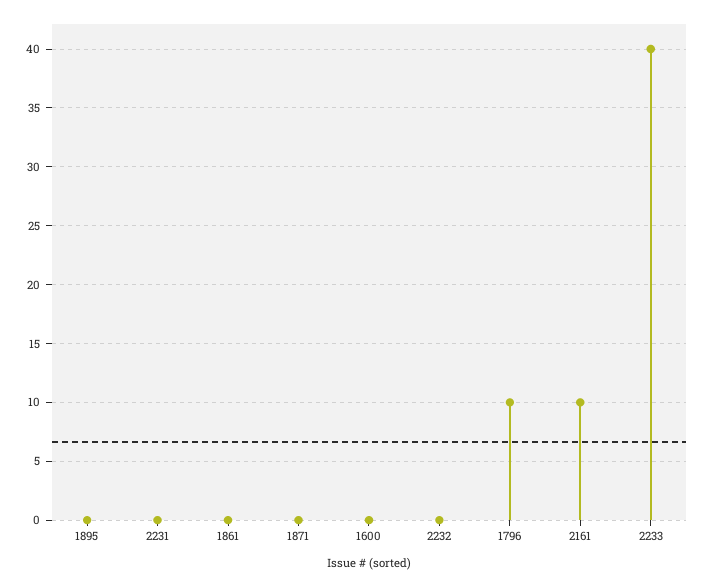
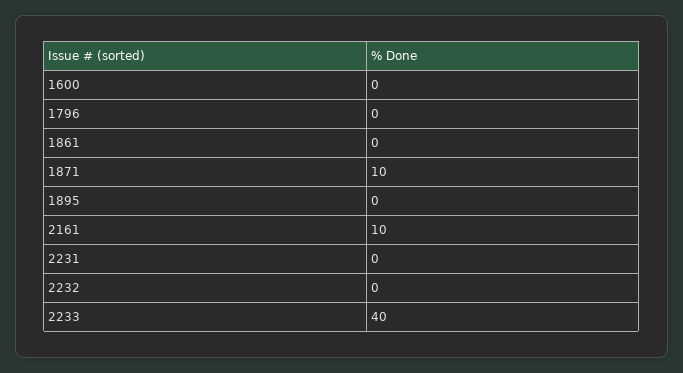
  {
    "1895": 0,
    "2231": 0,
    "1861": 0,
-   "1871": 0,
+   "1871": 10,
    "1600": 0,
    "2232": 0,
-   "1796": 10,
+   "1796": 0,
    "2161": 10,
    "2233": 40
  }

